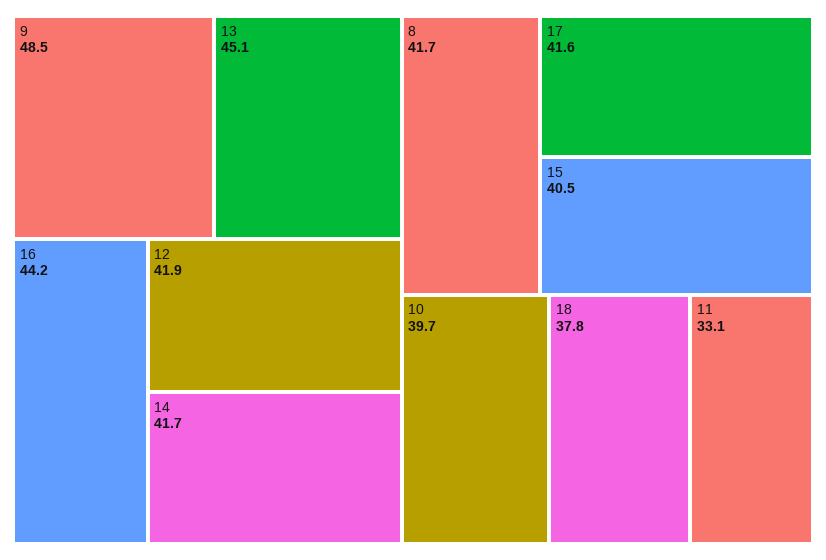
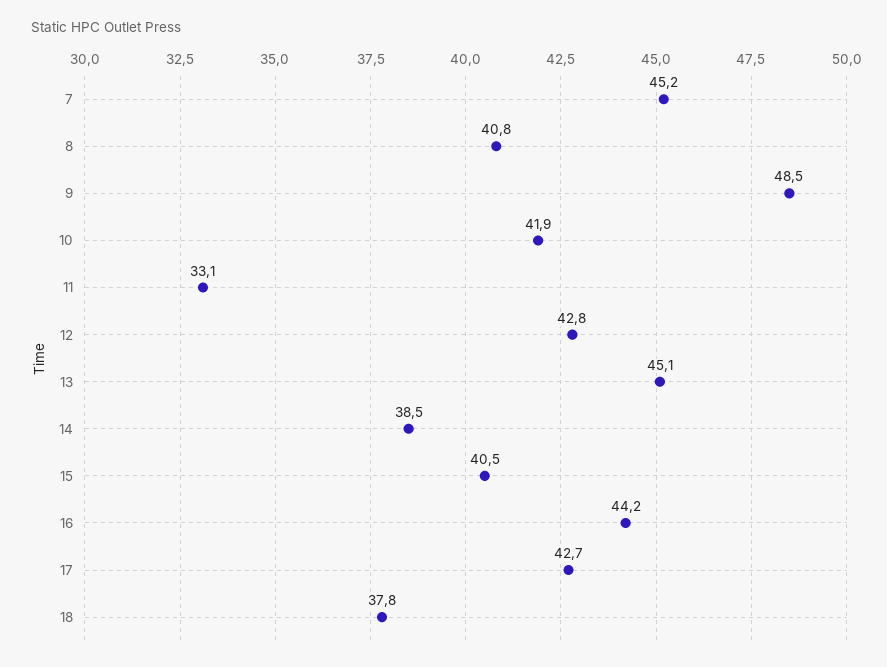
  {
    "9": 48.5,
    "13": 45.1,
    "16": 44.2,
-   "12": 41.9,
+   "12": 42.8,
-   "14": 41.7,
+   "14": 38.5,
-   "8": 41.7,
+   "8": 40.8,
-   "17": 41.6,
+   "17": 42.7,
    "15": 40.5,
-   "10": 39.7,
+   "10": 41.9,
    "18": 37.8,
-   "11": 33.1
+   "11": 33.1,
+   "7": 45.2
  }

